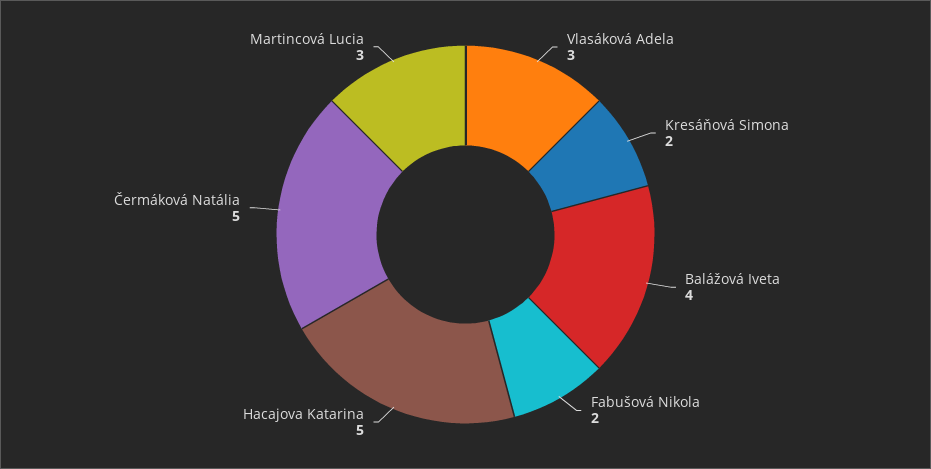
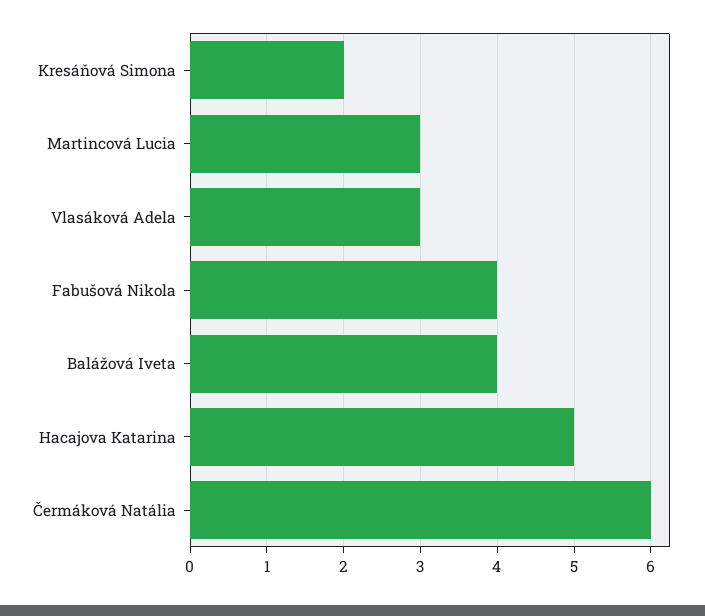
  {
    "Vlasáková Adela": 3,
    "Kresáňová Simona": 2,
    "Balážová Iveta": 4,
-   "Fabušová Nikola": 2,
+   "Fabušová Nikola": 4,
    "Hacajova Katarina": 5,
-   "Čermáková Natália": 5,
+   "Čermáková Natália": 6,
    "Martincová Lucia": 3
  }

